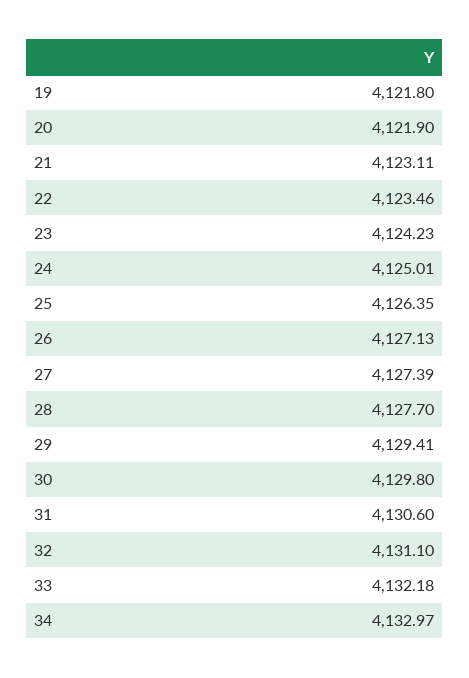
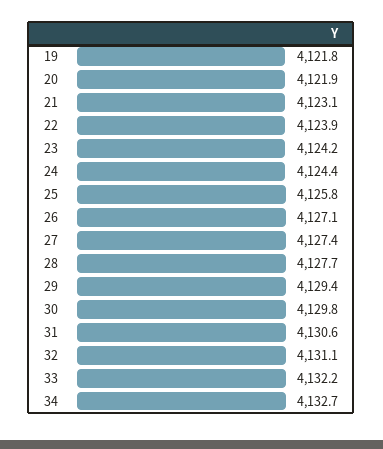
  {
    "19": 4121.8,
    "20": 4121.9,
    "21": 4123.11,
-   "22": 4123.46,
+   "22": 4123.9,
    "23": 4124.23,
-   "24": 4125.01,
+   "24": 4124.4,
-   "25": 4126.35,
+   "25": 4125.8,
    "26": 4127.13,
    "27": 4127.39,
    "28": 4127.7,
    "29": 4129.41,
    "30": 4129.8,
    "31": 4130.6,
    "32": 4131.1,
    "33": 4132.18,
-   "34": 4132.97
+   "34": 4132.7
  }

